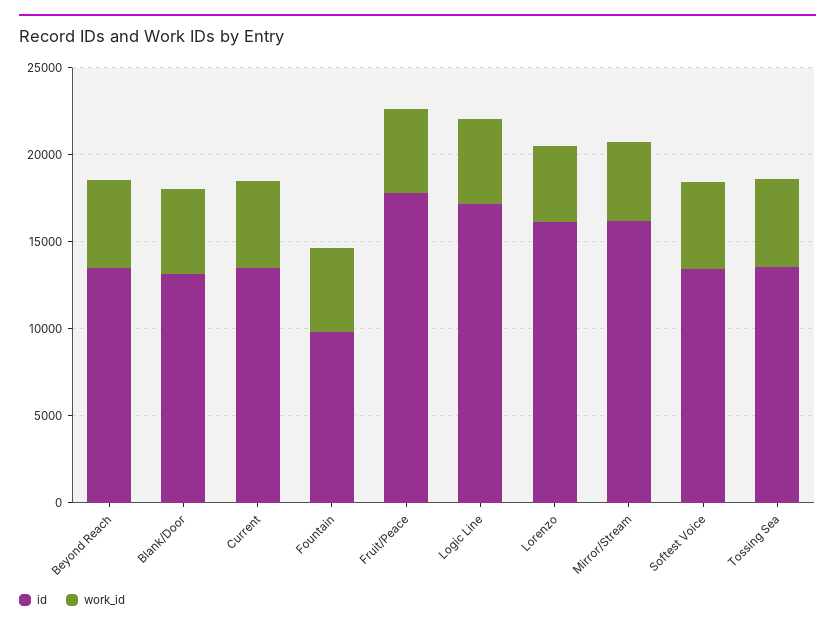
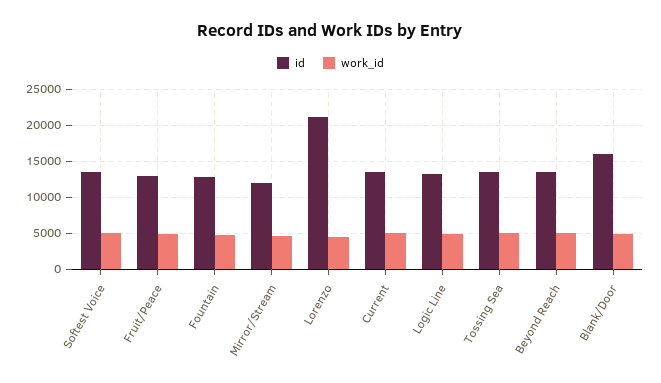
  {
    "id": {
      "Beyond Reach": 14000,
-     "Blank/Door": 13000,
+     "Blank/Door": 16000,
      "Current": 13000,
-     "Fountain": 10000,
+     "Fountain": 13000,
-     "Fruit/Peace": 18000,
+     "Fruit/Peace": 13000,
-     "Logic Line": 17000,
+     "Logic Line": 13000,
-     "Lorenzo": 16000,
+     "Lorenzo": 21000,
-     "Mirror/Stream": 16000,
+     "Mirror/Stream": 12000,
      "Softest Voice": 13000,
      "Tossing Sea": 14000
    },
    "work_id": {
      "Beyond Reach": 5000,
      "Blank/Door": 5000,
      "Current": 5000,
      "Fountain": 5000,
      "Fruit/Peace": 5000,
      "Logic Line": 5000,
      "Lorenzo": 4000,
      "Mirror/Stream": 5000,
      "Softest Voice": 5000,
      "Tossing Sea": 5000
    }
  }

